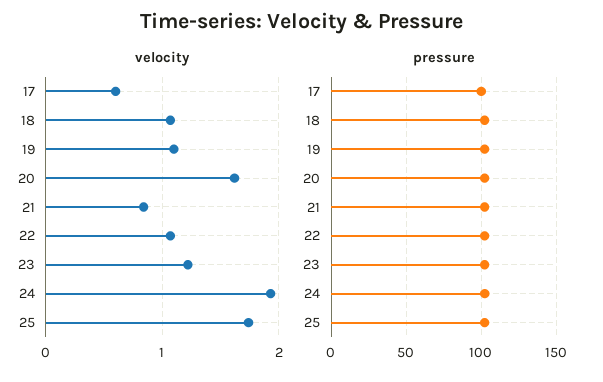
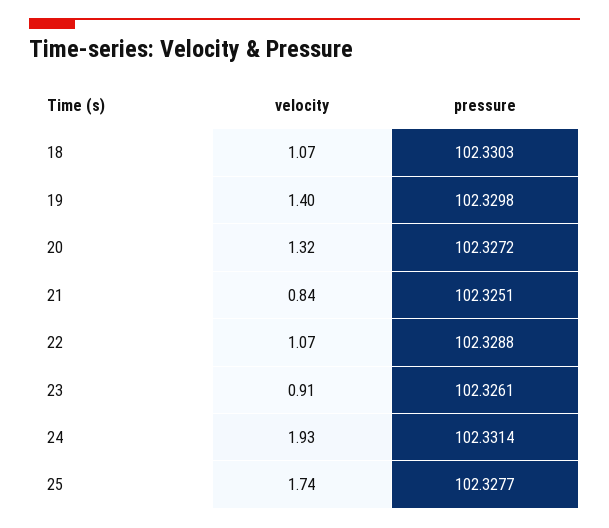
  {
    "velocity": {
-     "17": 0.6,
      "18": 1.07,
-     "19": 1.1,
+     "19": 1.4,
-     "20": 1.6,
+     "20": 1.32,
      "21": 0.84,
      "22": 1.07,
-     "23": 1.2,
+     "23": 0.91,
      "24": 1.93,
      "25": 1.74
    },
    "pressure": {
-     "17": 100,
      "18": 102.3303,
      "19": 102.3298,
      "20": 102.3272,
      "21": 102.3251,
      "22": 102.3288,
      "23": 102.3261,
      "24": 102.3314,
      "25": 102.3277
    }
  }

